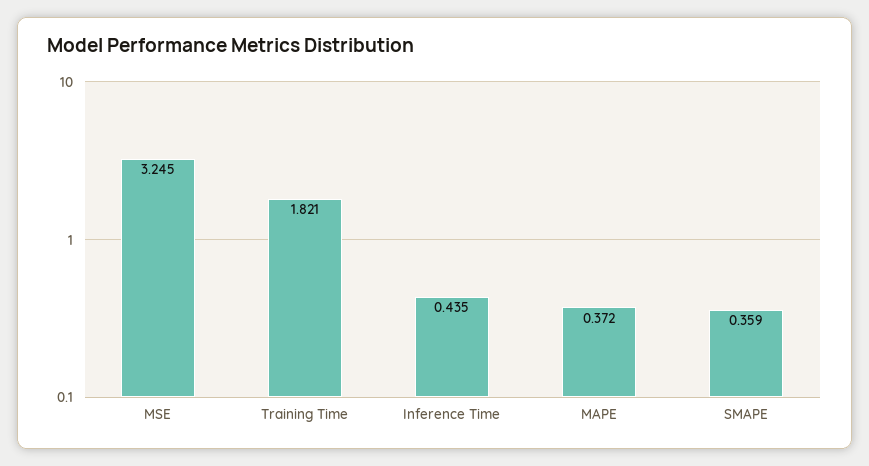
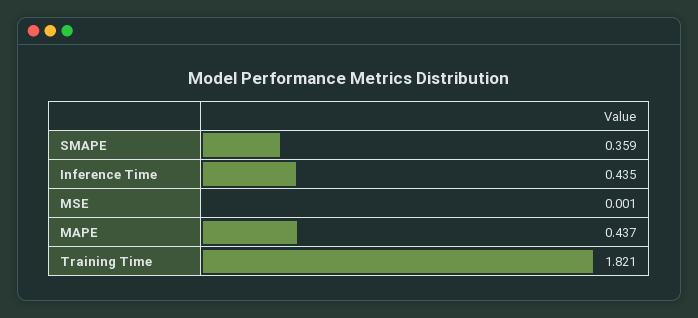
  {
-   "MSE": 3.245,
+   "MSE": 0.001,
    "Training Time": 1.821,
    "Inference Time": 0.435,
-   "MAPE": 0.372,
+   "MAPE": 0.437,
    "SMAPE": 0.359
  }

